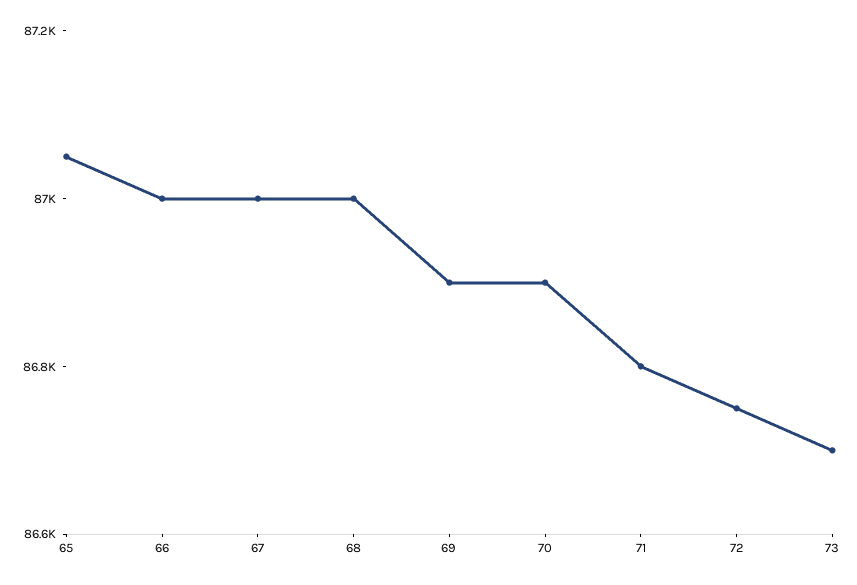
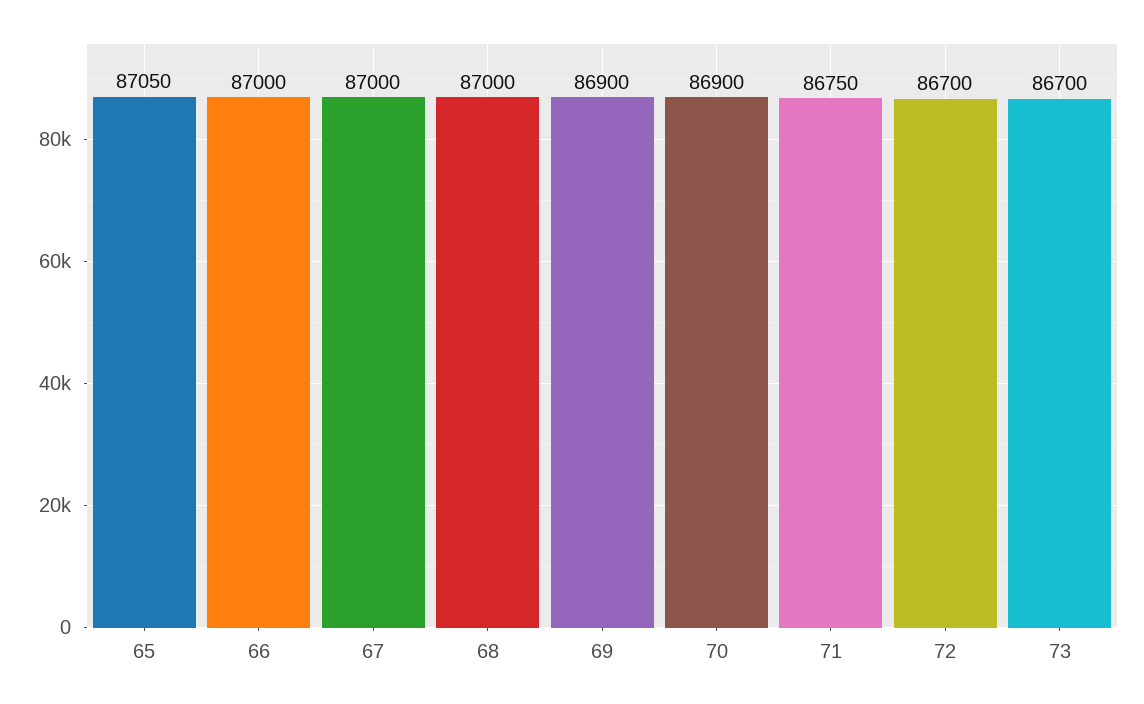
  {
    "65": 87050,
    "66": 87000,
    "67": 87000,
    "68": 87000,
    "69": 86900,
    "70": 86900,
-   "71": 86800,
+   "71": 86750,
-   "72": 86750,
+   "72": 86700,
    "73": 86700
  }

